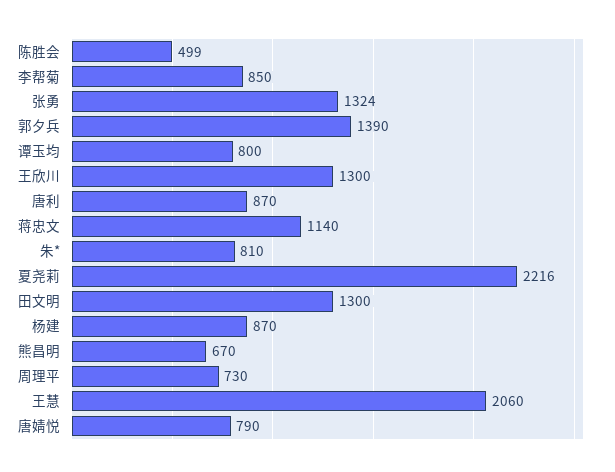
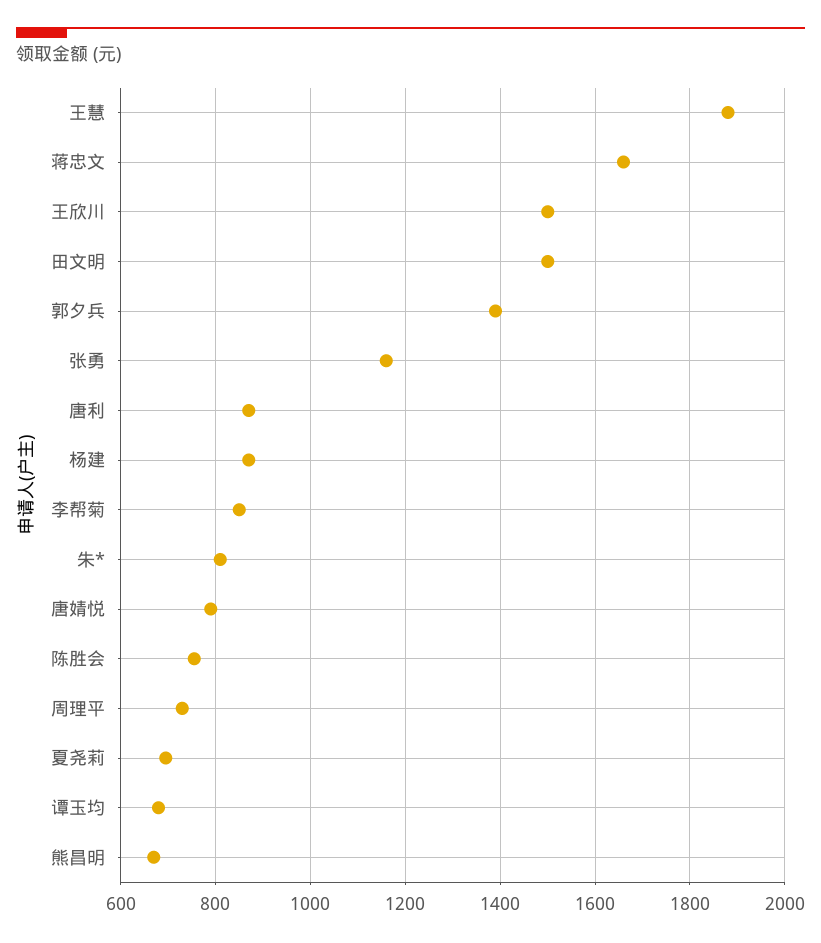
  {
-   "陈胜会": 499,
+   "陈胜会": 760,
    "李帮菊": 850,
-   "张勇": 1324,
+   "张勇": 1160,
    "郭夕兵": 1390,
-   "谭玉均": 800,
+   "谭玉均": 680,
-   "王欣川": 1300,
+   "王欣川": 1500,
    "唐利": 870,
-   "蒋忠文": 1140,
+   "蒋忠文": 1660,
    "朱*": 810,
-   "夏尧莉": 2216,
+   "夏尧莉": 700,
-   "田文明": 1300,
+   "田文明": 1500,
    "杨建": 870,
    "熊昌明": 670,
    "周理平": 730,
-   "王慧": 2060,
+   "王慧": 1880,
    "唐婧悦": 790
  }

